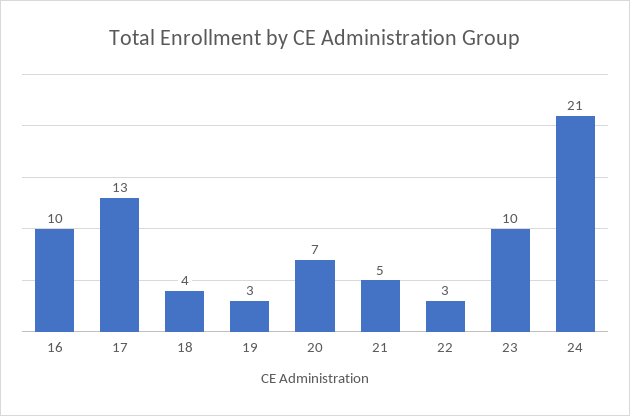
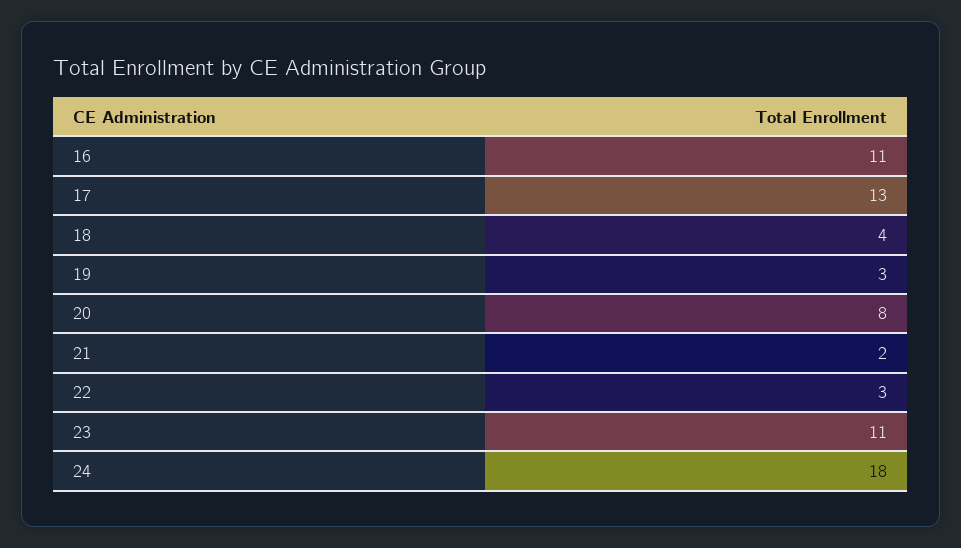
  {
-   "16": 10,
+   "16": 11,
    "17": 13,
    "18": 4,
    "19": 3,
-   "20": 7,
+   "20": 8,
-   "21": 5,
+   "21": 2,
    "22": 3,
-   "23": 10,
+   "23": 11,
-   "24": 21
+   "24": 18
  }

